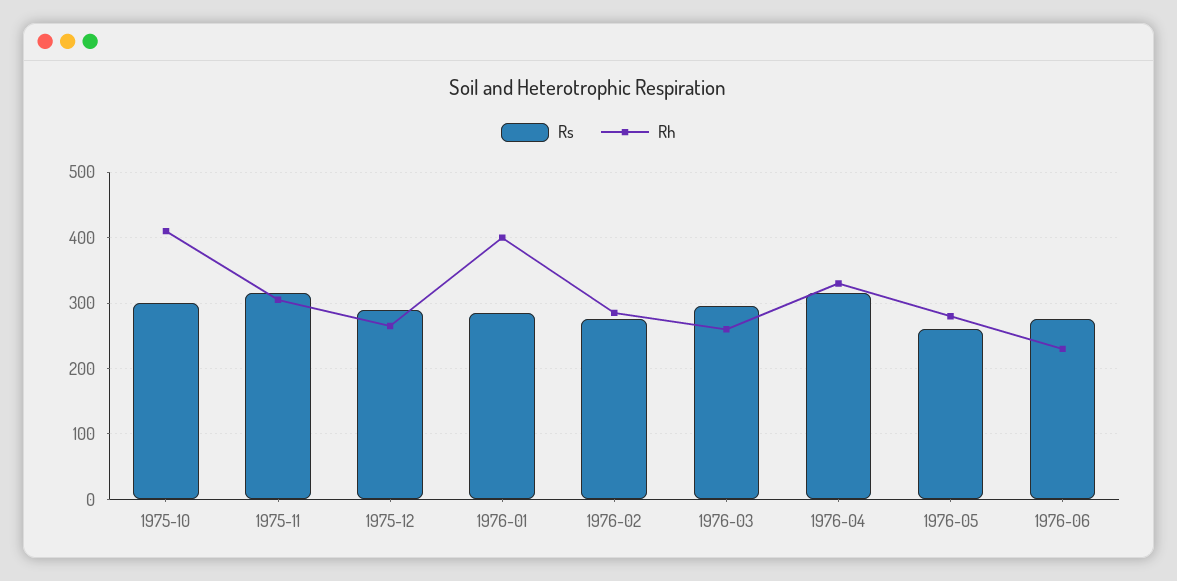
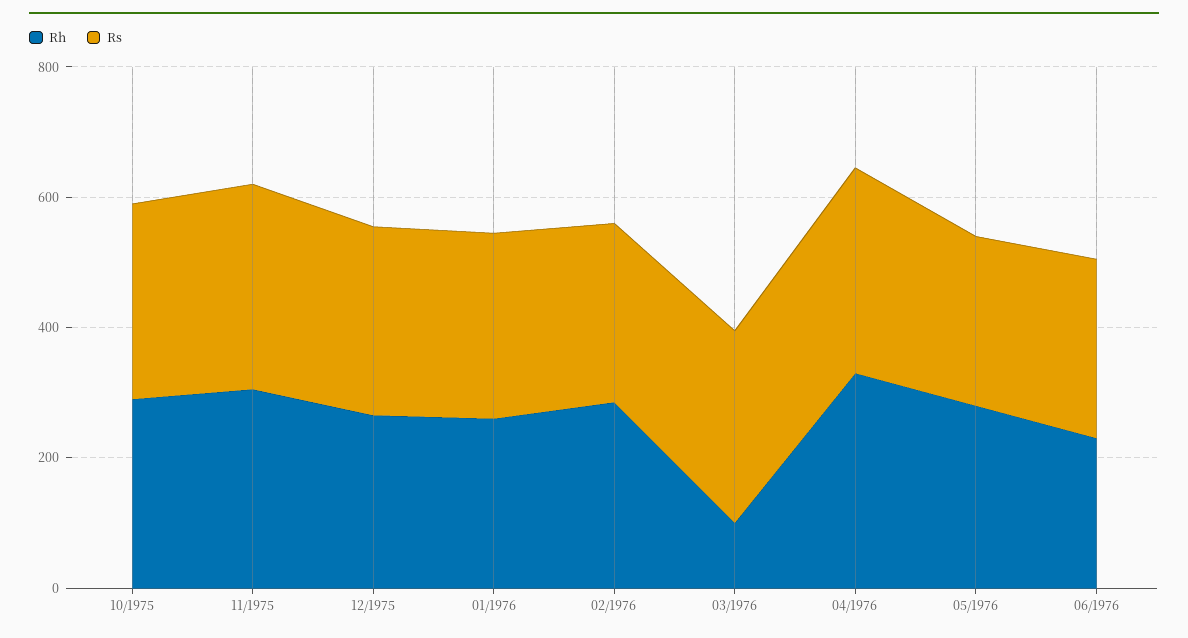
  {
    "Rs": {
      "1975-10": 300,
      "1975-11": 320,
      "1975-12": 290,
      "1976-01": 290,
      "1976-02": 280,
      "1976-03": 300,
      "1976-04": 320,
      "1976-05": 260,
      "1976-06": 280
    },
    "Rh": {
-     "1975-10": 410,
+     "1975-10": 300,
      "1975-11": 310,
      "1975-12": 270,
-     "1976-01": 400,
+     "1976-01": 250,
      "1976-02": 290,
-     "1976-03": 260,
+     "1976-03": 100,
      "1976-04": 330,
      "1976-05": 280,
      "1976-06": 230
    }
  }

